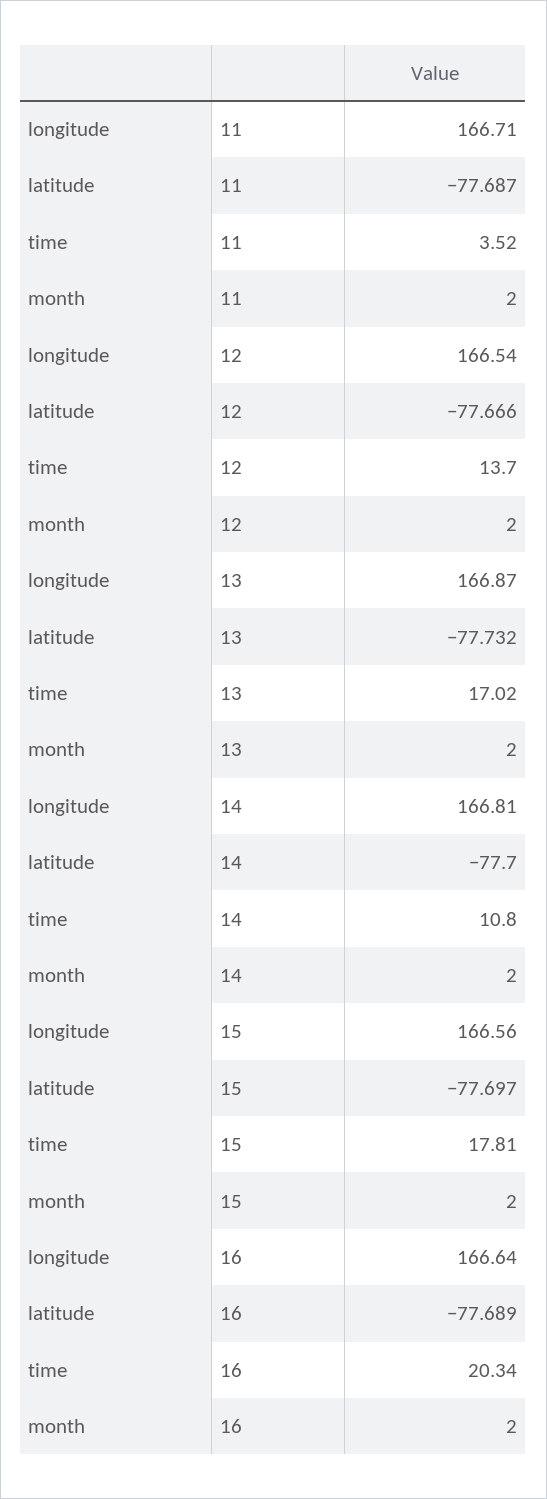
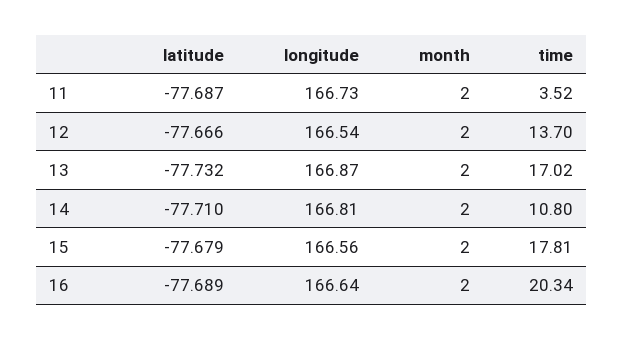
  {
    "longitude": {
-     "11": 166.71,
+     "11": 166.73,
      "12": 166.54,
      "13": 166.87,
      "14": 166.81,
      "15": 166.56,
      "16": 166.64
    },
    "latitude": {
      "11": -77.687,
      "12": -77.666,
      "13": -77.732,
-     "14": -77.7,
+     "14": -77.71,
-     "15": -77.697,
+     "15": -77.679,
      "16": -77.689
    },
    "time": {
      "11": 3.52,
      "12": 13.7,
      "13": 17.02,
      "14": 10.8,
      "15": 17.81,
      "16": 20.34
    },
    "month": {
      "11": 2,
      "12": 2,
      "13": 2,
      "14": 2,
      "15": 2,
      "16": 2
    }
  }

